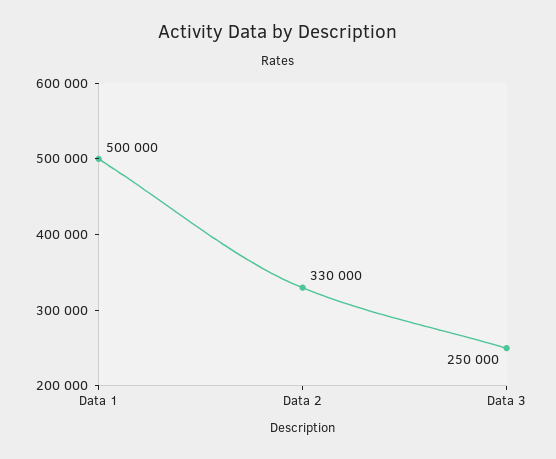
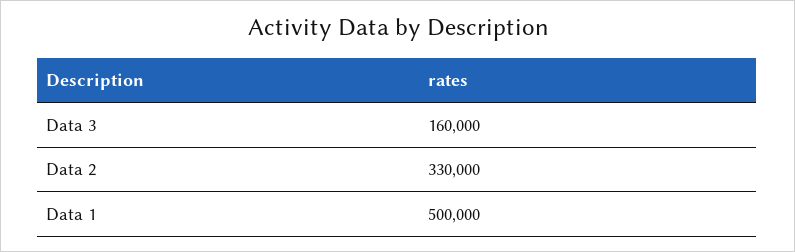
  {
    "Data 1": 500000,
    "Data 2": 330000,
-   "Data 3": 250000
+   "Data 3": 160000
  }

